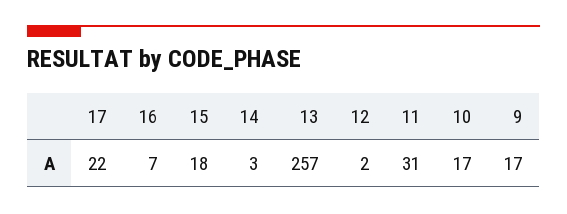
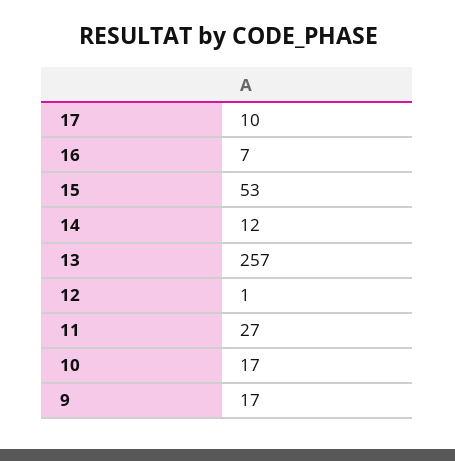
  {
-   "17": 22,
+   "17": 10,
    "16": 7,
-   "15": 18,
+   "15": 53,
-   "14": 3,
+   "14": 12,
    "13": 257,
-   "12": 2,
+   "12": 1,
-   "11": 31,
+   "11": 27,
    "10": 17,
    "9": 17
  }

